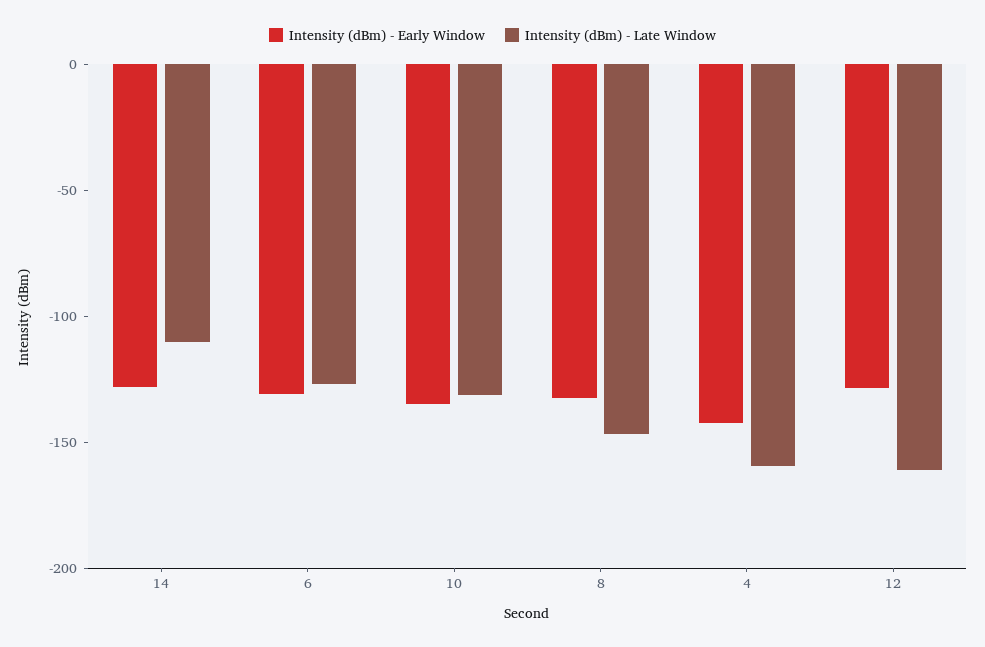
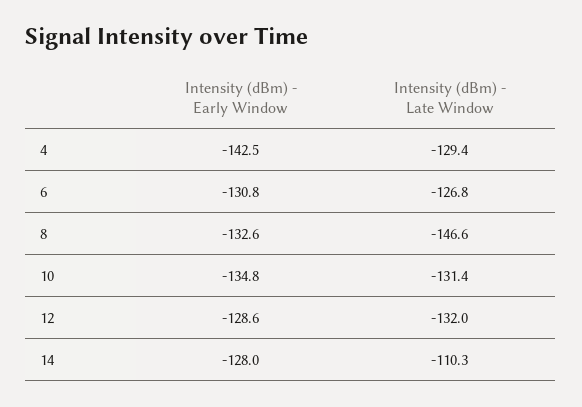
  {
    "Intensity (dBm) - Early Window": {
      "14": -128,
      "6": -130.8,
      "10": -134.8,
      "8": -132.6,
      "4": -142.5,
      "12": -128.6
    },
    "Intensity (dBm) - Late Window": {
      "14": -110.3,
      "6": -126.8,
      "10": -131.4,
      "8": -146.6,
-     "4": -160,
+     "4": -129.4,
-     "12": -160
+     "12": -132
    }
  }

